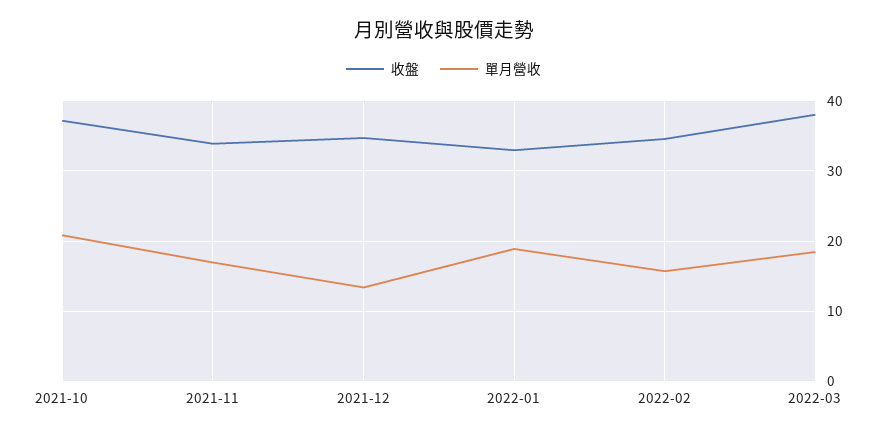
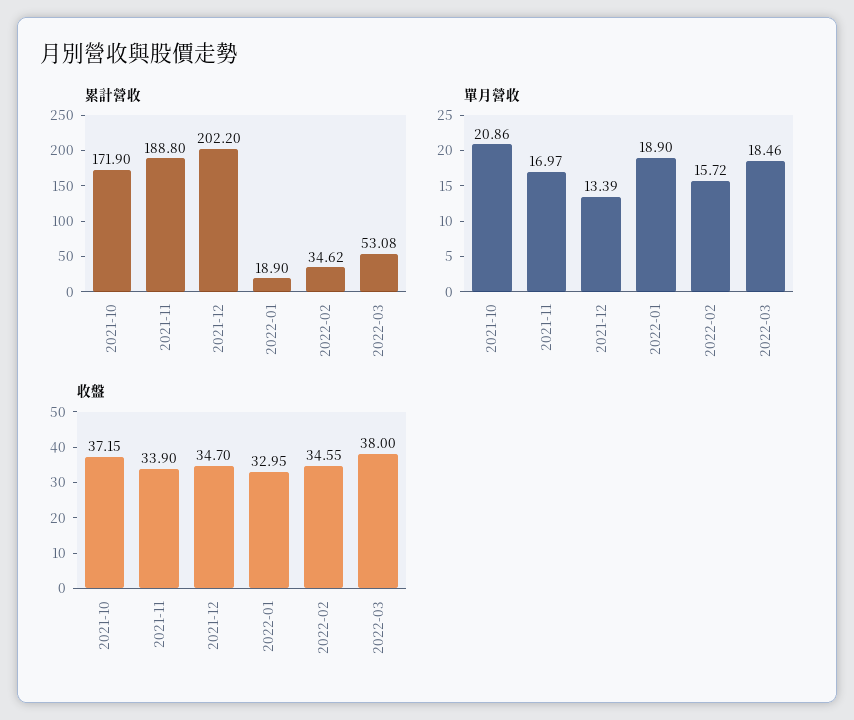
  {
    "收盤": {
      "2021-10": 37.15,
      "2021-11": 33.9,
      "2021-12": 34.7,
      "2022-01": 32.95,
      "2022-02": 34.55,
      "2022-03": 38
    },
    "單月營收": {
      "2021-10": 20.86,
      "2021-11": 16.97,
      "2021-12": 13.39,
      "2022-01": 18.9,
      "2022-02": 15.72,
      "2022-03": 18.46
-   }
+   },
+   "累計營收": {
+     "2021-10": 171.9,
+     "2021-11": 188.8,
+     "2021-12": 202.2,
+     "2022-01": 18.9,
+     "2022-02": 34.62,
+     "2022-03": 53.08
+   }
  }

